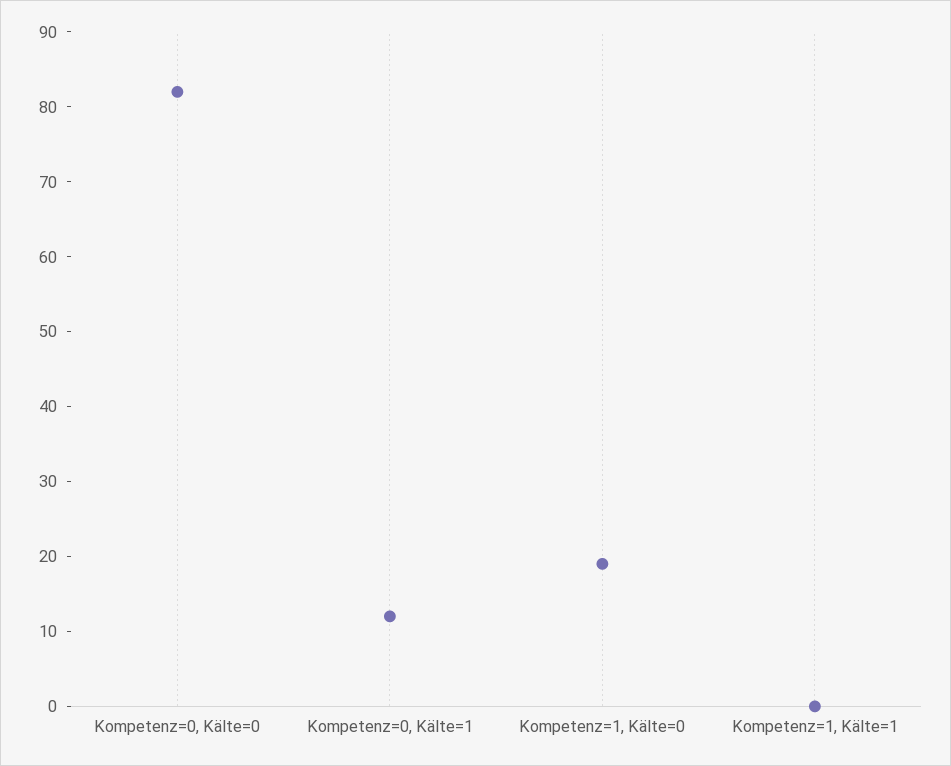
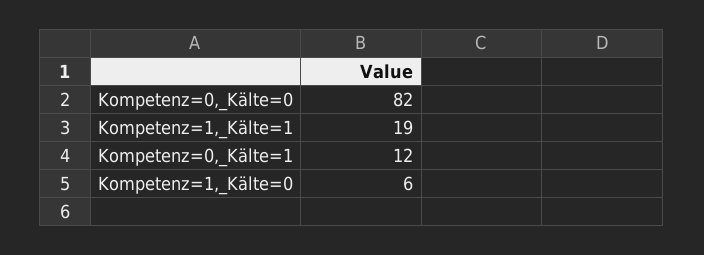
  {
    "Kompetenz=0, Kälte=0": 82,
    "Kompetenz=0, Kälte=1": 12,
-   "Kompetenz=1, Kälte=0": 20,
+   "Kompetenz=1, Kälte=0": 6,
-   "Kompetenz=1, Kälte=1": 0
+   "Kompetenz=1, Kälte=1": 19
  }

